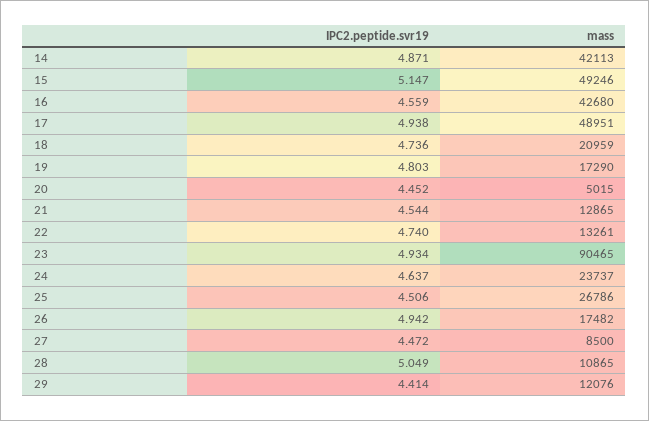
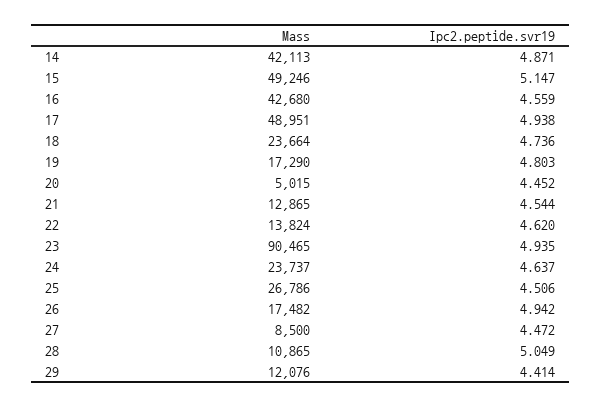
  {
    "IPC2.peptide.svr19": {
      "14": 4.871,
      "15": 5.147,
      "16": 4.559,
      "17": 4.938,
      "18": 4.736,
      "19": 4.803,
      "20": 4.452,
      "21": 4.544,
-     "22": 4.74,
+     "22": 4.62,
-     "23": 4.934,
+     "23": 4.935,
      "24": 4.637,
      "25": 4.506,
      "26": 4.942,
      "27": 4.472,
      "28": 5.049,
      "29": 4.414
    },
    "mass": {
      "14": 42113,
      "15": 49246,
      "16": 42680,
      "17": 48951,
-     "18": 20959,
+     "18": 23664,
      "19": 17290,
      "20": 5015,
      "21": 12865,
-     "22": 13261,
+     "22": 13824,
      "23": 90465,
      "24": 23737,
      "25": 26786,
      "26": 17482,
      "27": 8500,
      "28": 10865,
      "29": 12076
    }
  }

